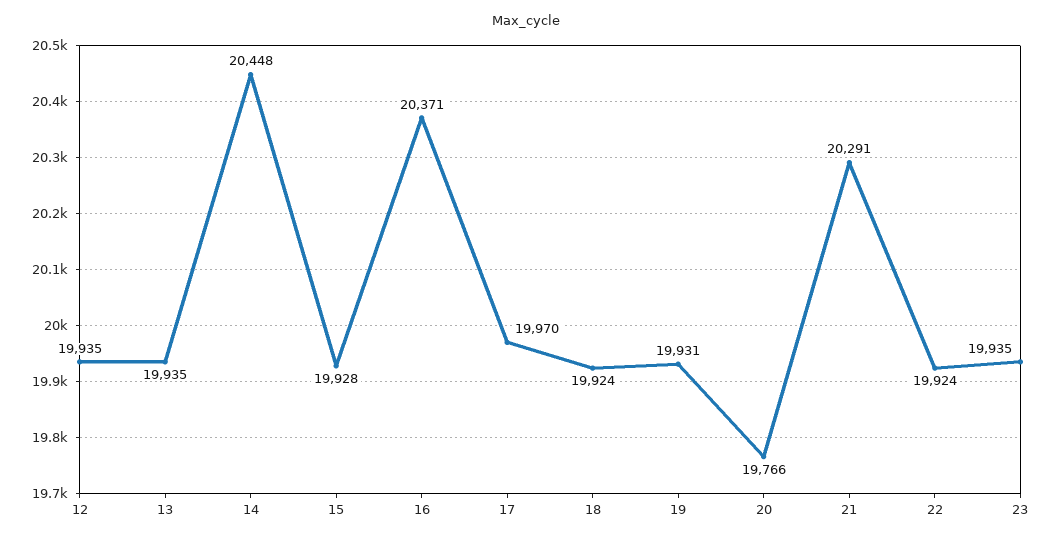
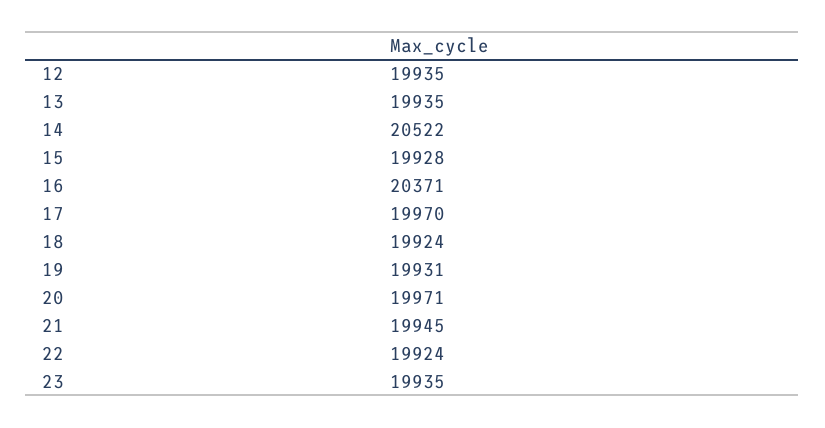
  {
    "12": 19935,
    "13": 19935,
-   "14": 20448,
+   "14": 20522,
    "15": 19928,
    "16": 20371,
    "17": 19970,
    "18": 19924,
    "19": 19931,
-   "20": 19766,
+   "20": 19971,
-   "21": 20291,
+   "21": 19945,
    "22": 19924,
    "23": 19935
  }

